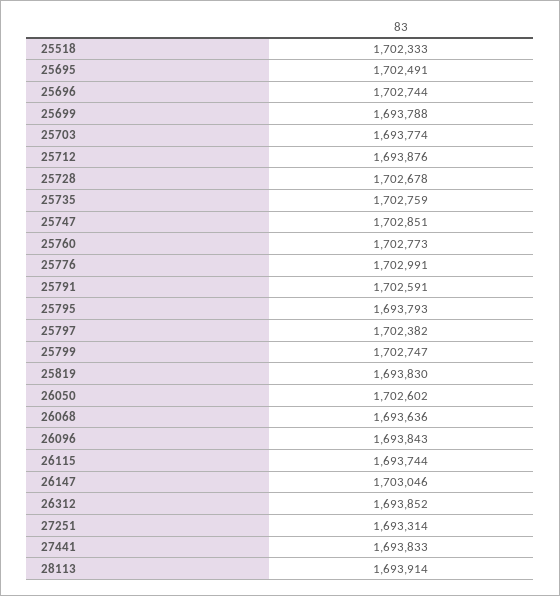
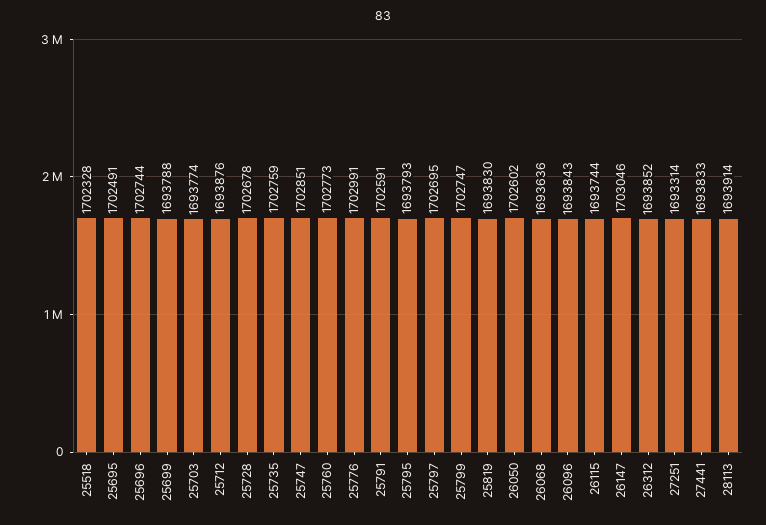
  {
-   "25518": 1702333,
+   "25518": 1702328,
    "25695": 1702491,
    "25696": 1702744,
    "25699": 1693788,
    "25703": 1693774,
    "25712": 1693876,
    "25728": 1702678,
    "25735": 1702759,
    "25747": 1702851,
    "25760": 1702773,
    "25776": 1702991,
    "25791": 1702591,
    "25795": 1693793,
-   "25797": 1702382,
+   "25797": 1702695,
    "25799": 1702747,
    "25819": 1693830,
    "26050": 1702602,
    "26068": 1693636,
    "26096": 1693843,
    "26115": 1693744,
    "26147": 1703046,
    "26312": 1693852,
    "27251": 1693314,
    "27441": 1693833,
    "28113": 1693914
  }

